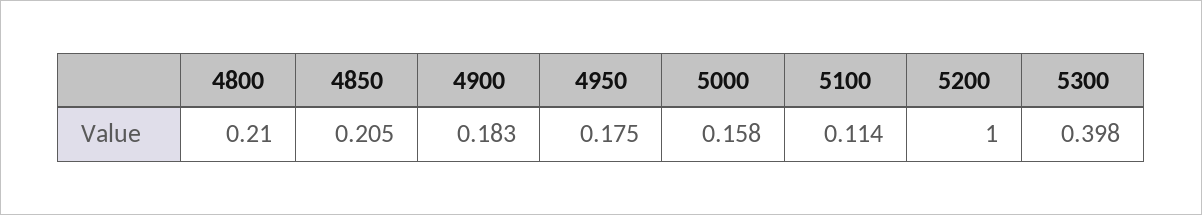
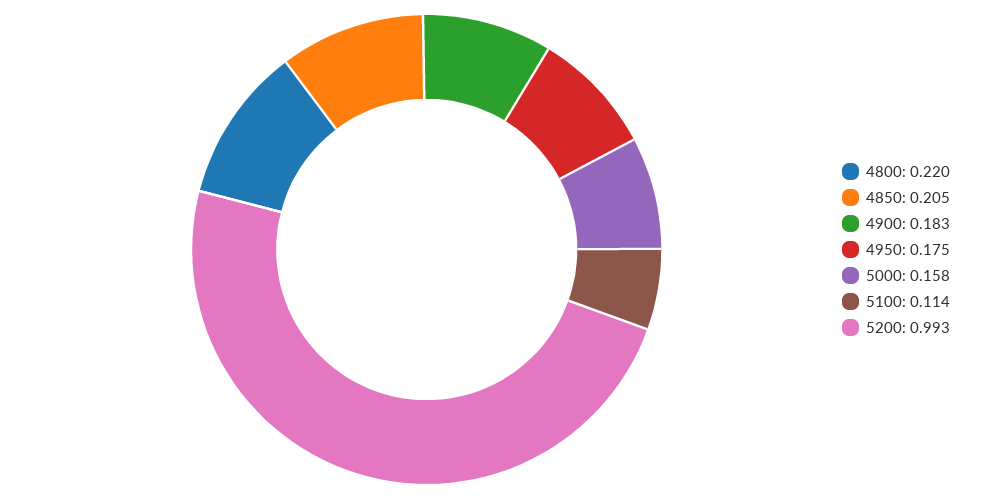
  {
-   "4800": 0.21,
+   "4800": 0.22,
    "4850": 0.205,
    "4900": 0.183,
    "4950": 0.175,
    "5000": 0.158,
    "5100": 0.114,
-   "5200": 1,
+   "5200": 0.993
-   "5300": 0.398
  }

